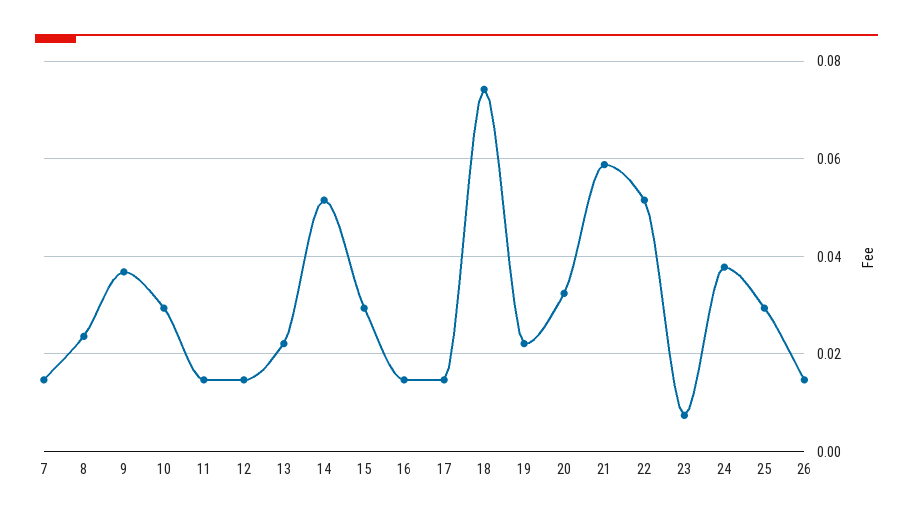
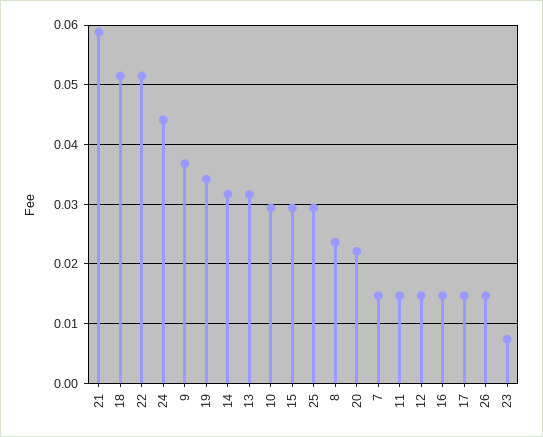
  {
    "7": 0.014,
    "8": 0.024,
    "9": 0.036,
    "10": 0.03,
    "11": 0.014,
    "12": 0.014,
-   "13": 0.022,
+   "13": 0.032,
-   "14": 0.052,
+   "14": 0.032,
    "15": 0.03,
    "16": 0.014,
    "17": 0.014,
-   "18": 0.074,
+   "18": 0.052,
-   "19": 0.022,
+   "19": 0.034,
-   "20": 0.032,
+   "20": 0.022,
    "21": 0.058,
    "22": 0.052,
    "23": 0.008,
-   "24": 0.038,
+   "24": 0.044,
    "25": 0.03,
    "26": 0.014
  }

